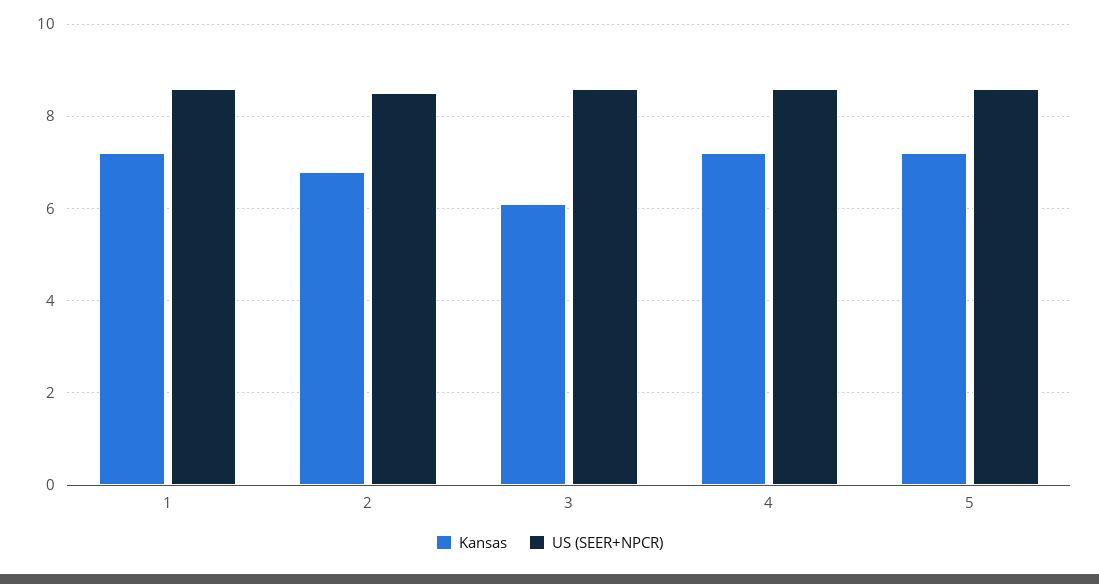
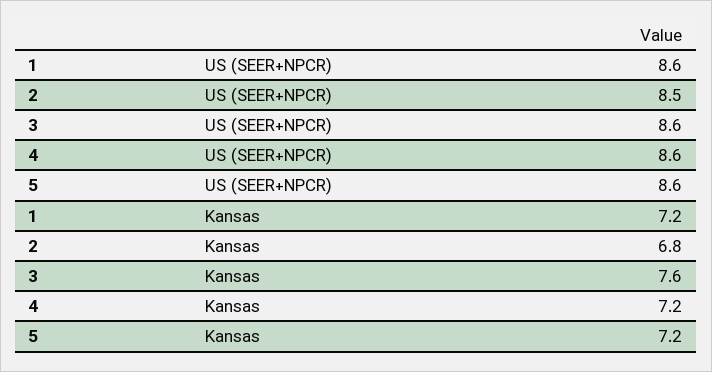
  {
    "Kansas": {
      "1": 7.2,
      "2": 6.8,
-     "3": 6,
+     "3": 7.6,
      "4": 7.2,
      "5": 7.2
    },
    "US (SEER+NPCR)": {
      "1": 8.6,
      "2": 8.5,
      "3": 8.6,
      "4": 8.6,
      "5": 8.6
    }
  }

